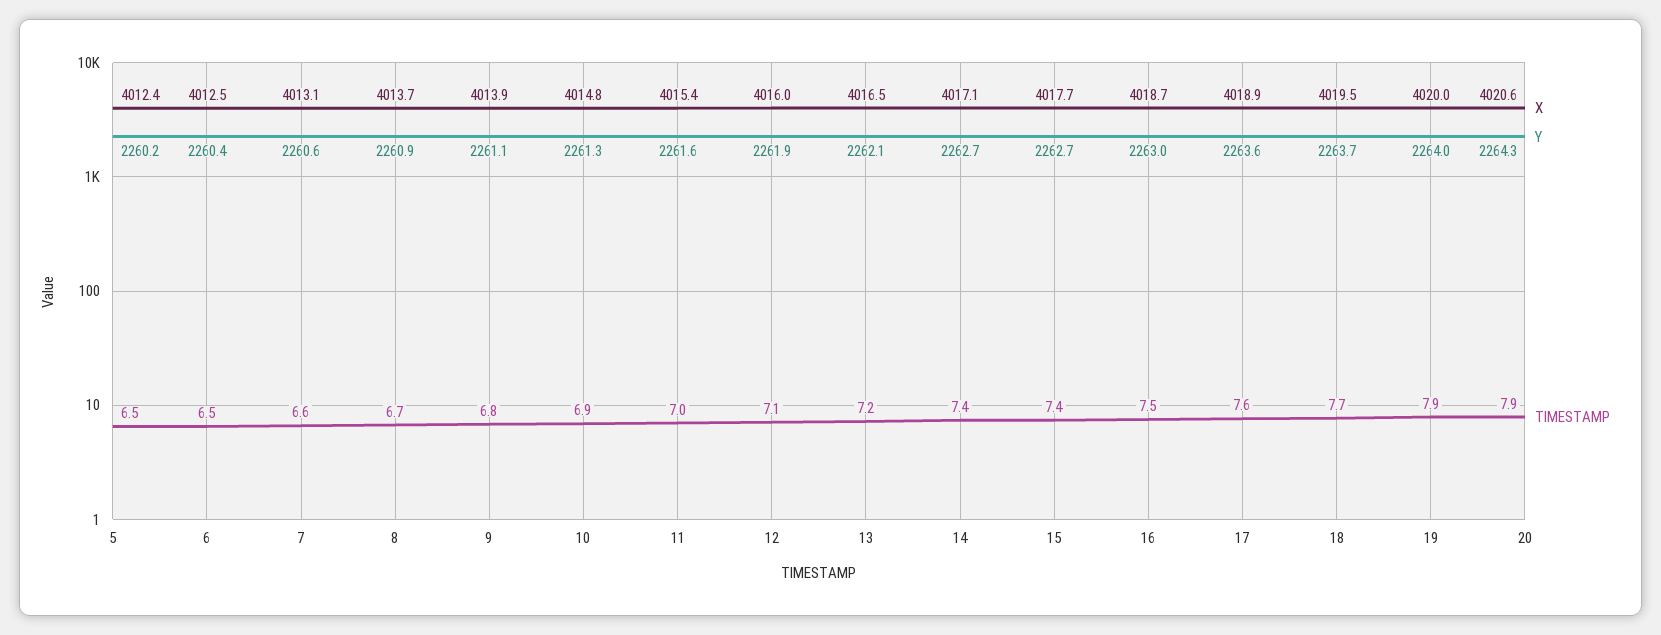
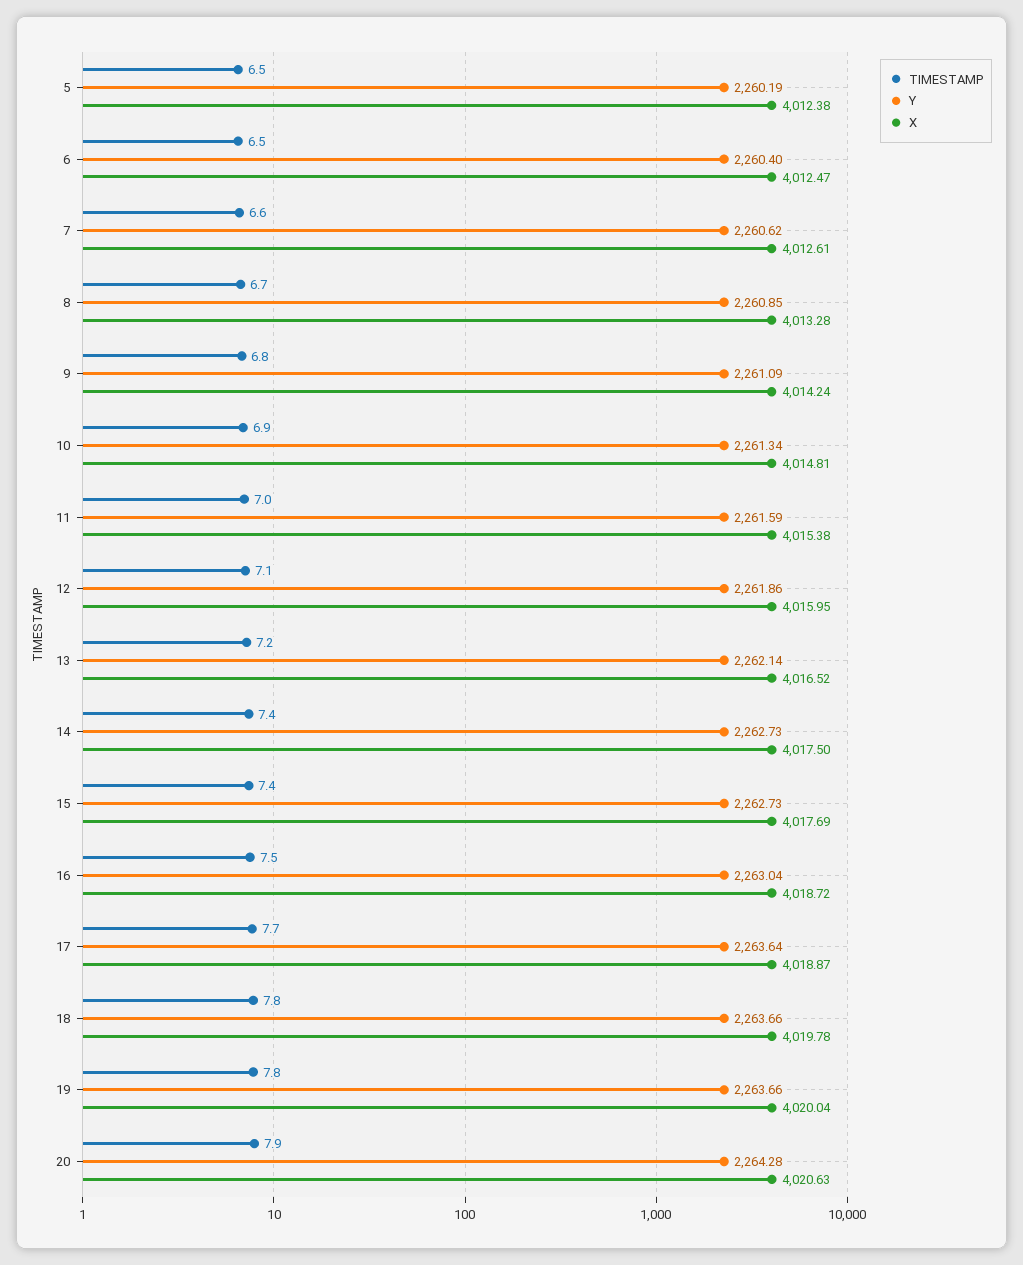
  {
    "X": {
      "5": 4012.38,
      "6": 4012.47,
-     "7": 4013.1,
+     "7": 4012.61,
-     "8": 4013.7,
+     "8": 4013.28,
-     "9": 4013.9,
+     "9": 4014.24,
      "10": 4014.81,
      "11": 4015.38,
      "12": 4015.95,
      "13": 4016.52,
-     "14": 4017.1,
+     "14": 4017.5,
      "15": 4017.69,
      "16": 4018.72,
      "17": 4018.87,
-     "18": 4019.5,
+     "18": 4019.78,
      "19": 4020.04,
      "20": 4020.63
    },
    "Y": {
      "5": 2260.19,
      "6": 2260.4,
      "7": 2260.62,
      "8": 2260.85,
      "9": 2261.09,
      "10": 2261.34,
      "11": 2261.59,
      "12": 2261.86,
      "13": 2262.14,
      "14": 2262.73,
      "15": 2262.73,
      "16": 2263.04,
      "17": 2263.64,
      "18": 2263.66,
-     "19": 2264,
+     "19": 2263.66,
      "20": 2264.28
    },
    "TIMESTAMP": {
      "5": 6.5,
      "6": 6.5,
      "7": 6.6,
      "8": 6.7,
      "9": 6.8,
      "10": 6.9,
      "11": 7,
      "12": 7.1,
      "13": 7.2,
      "14": 7.4,
      "15": 7.4,
      "16": 7.5,
-     "17": 7.6,
+     "17": 7.7,
-     "18": 7.7,
+     "18": 7.8,
-     "19": 7.9,
+     "19": 7.8,
      "20": 7.9
    }
  }

